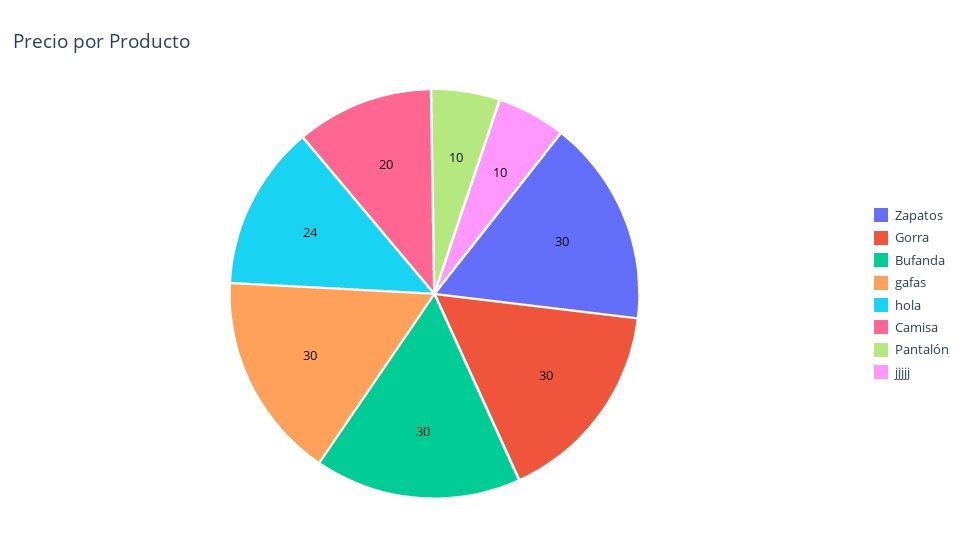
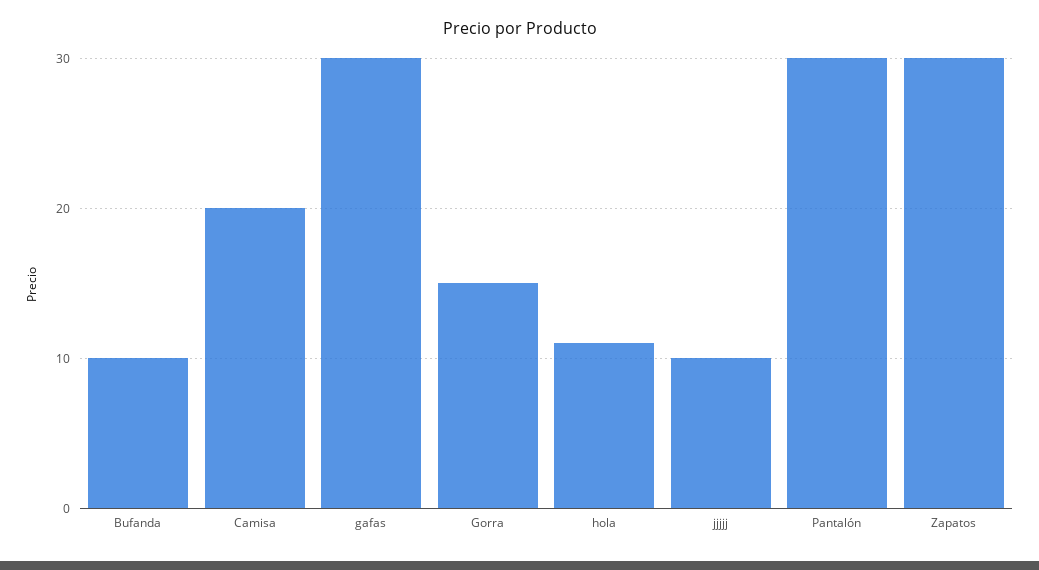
  {
    "Zapatos": 30,
-   "Gorra": 30,
+   "Gorra": 15,
-   "Bufanda": 30,
+   "Bufanda": 10,
    "gafas": 30,
-   "hola": 24,
+   "hola": 11,
    "Camisa": 20,
-   "Pantalón": 10,
+   "Pantalón": 30,
    "jjjjj": 10
  }

